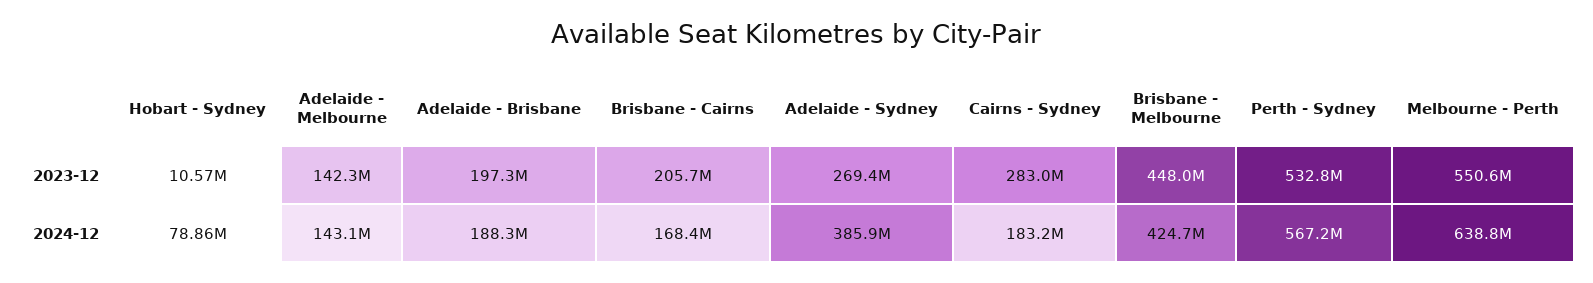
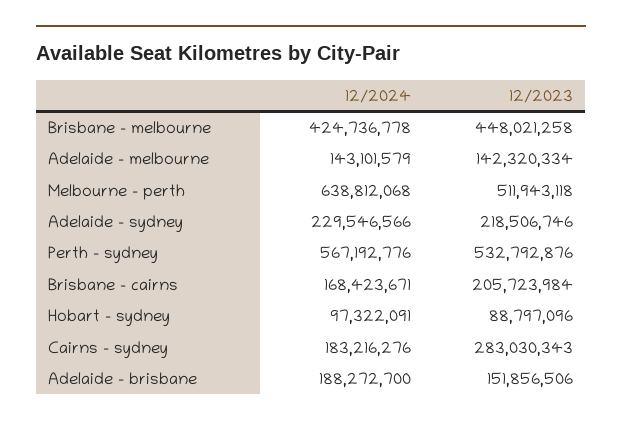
  {
    "Hobart - Sydney": {
-     "2023-12": 10570000,
+     "2023-12": 88797096,
-     "2024-12": 78860000
+     "2024-12": 97322091
    },
    "Adelaide - Melbourne": {
      "2023-12": 142320334,
      "2024-12": 143101579
    },
    "Adelaide - Brisbane": {
-     "2023-12": 197300000,
+     "2023-12": 151856506,
      "2024-12": 188272700
    },
    "Brisbane - Cairns": {
      "2023-12": 205723984,
      "2024-12": 168423671
    },
    "Adelaide - Sydney": {
-     "2023-12": 269400000,
+     "2023-12": 218506746,
-     "2024-12": 385900000
+     "2024-12": 229546566
    },
    "Cairns - Sydney": {
      "2023-12": 283030343,
      "2024-12": 183216276
    },
    "Brisbane - Melbourne": {
      "2023-12": 448021258,
      "2024-12": 424736778
    },
    "Perth - Sydney": {
      "2023-12": 532792876,
      "2024-12": 567192776
    },
    "Melbourne - Perth": {
-     "2023-12": 550600000,
+     "2023-12": 511943118,
      "2024-12": 638812068
    }
  }

